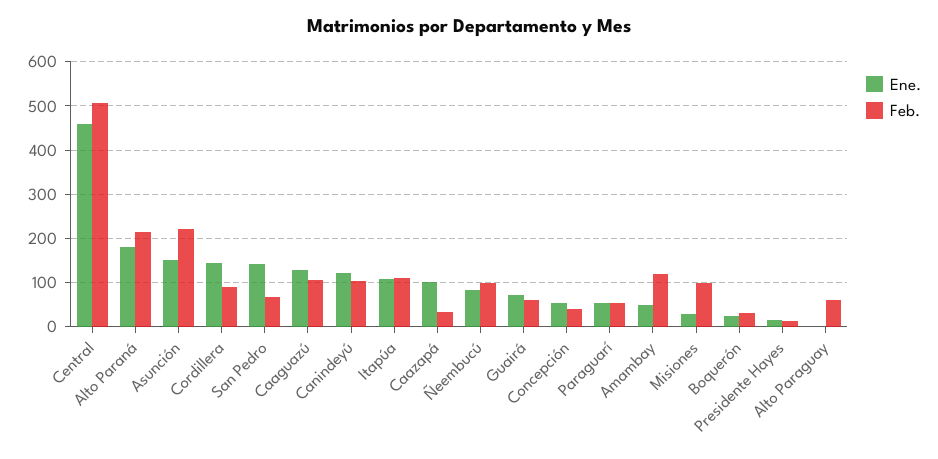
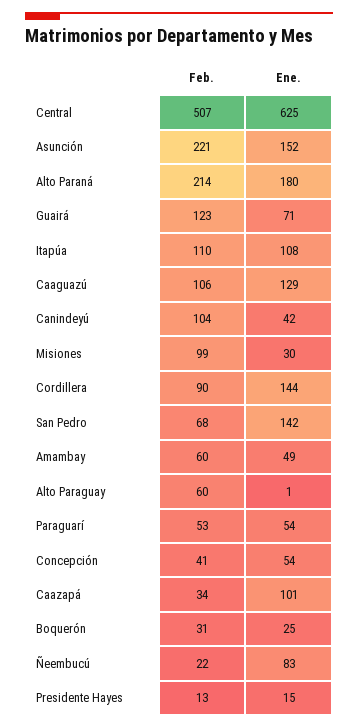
  {
    "Ene.": {
-     "Central": 460,
+     "Central": 625,
      "Alto Paraná": 180,
      "Asunción": 152,
      "Cordillera": 144,
      "San Pedro": 142,
      "Caaguazú": 129,
-     "Canindeyú": 120,
+     "Canindeyú": 42,
      "Itapúa": 108,
      "Caazapá": 101,
      "Ñeembucú": 83,
      "Guairá": 71,
      "Concepción": 54,
      "Paraguarí": 54,
      "Amambay": 49,
      "Misiones": 30,
      "Boquerón": 25,
      "Presidente Hayes": 15,
      "Alto Paraguay": 1
    },
    "Feb.": {
      "Central": 507,
      "Alto Paraná": 214,
      "Asunción": 221,
      "Cordillera": 90,
      "San Pedro": 68,
      "Caaguazú": 106,
      "Canindeyú": 104,
      "Itapúa": 110,
      "Caazapá": 34,
-     "Ñeembucú": 100,
+     "Ñeembucú": 22,
-     "Guairá": 60,
+     "Guairá": 123,
      "Concepción": 41,
      "Paraguarí": 53,
-     "Amambay": 120,
+     "Amambay": 60,
      "Misiones": 99,
      "Boquerón": 31,
      "Presidente Hayes": 13,
      "Alto Paraguay": 60
    }
  }

